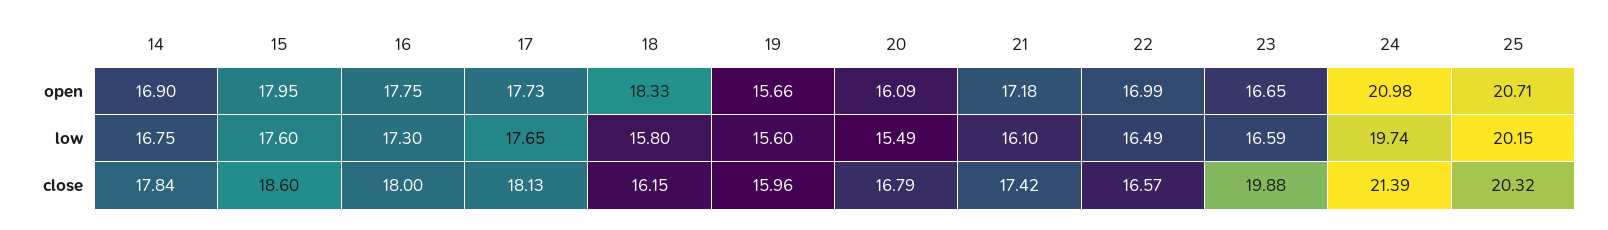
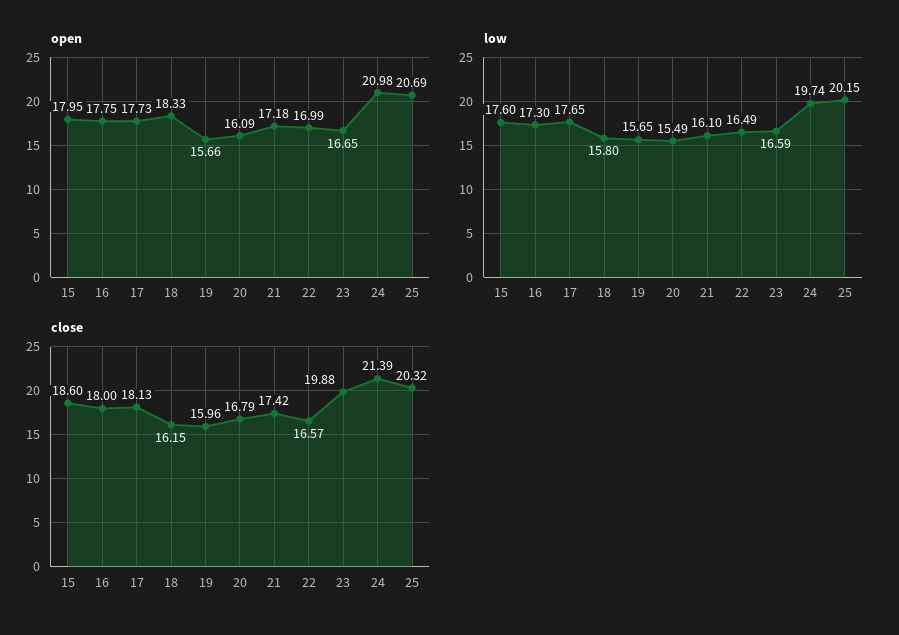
  {
    "open": {
-     "14": 16.9,
      "15": 17.95,
      "16": 17.75,
      "17": 17.73,
      "18": 18.33,
      "19": 15.66,
      "20": 16.09,
      "21": 17.18,
      "22": 16.99,
      "23": 16.65,
      "24": 20.98,
-     "25": 20.71
+     "25": 20.69
    },
    "low": {
-     "14": 16.75,
      "15": 17.6,
      "16": 17.3,
      "17": 17.65,
      "18": 15.8,
-     "19": 15.6,
+     "19": 15.65,
      "20": 15.49,
      "21": 16.1,
      "22": 16.49,
      "23": 16.59,
      "24": 19.74,
      "25": 20.15
    },
    "close": {
-     "14": 17.84,
      "15": 18.6,
      "16": 18,
      "17": 18.13,
      "18": 16.15,
      "19": 15.96,
      "20": 16.79,
      "21": 17.42,
      "22": 16.57,
      "23": 19.88,
      "24": 21.39,
      "25": 20.32
    }
  }

